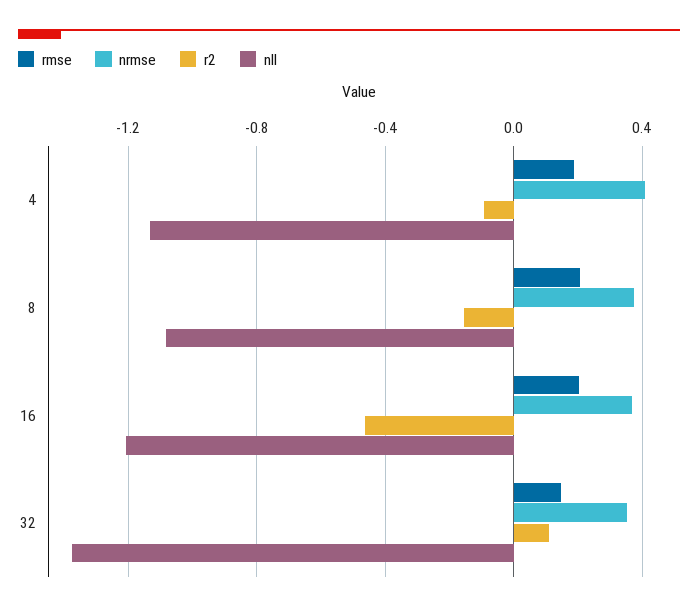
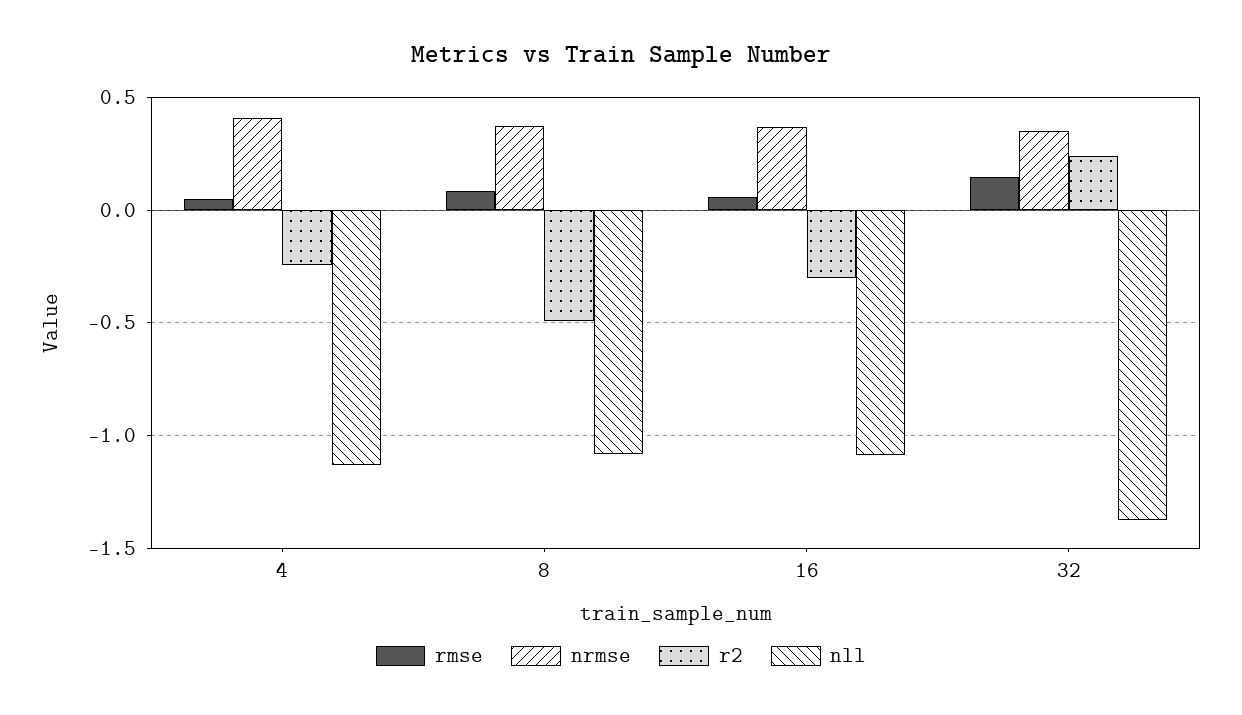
  {
    "rmse": {
-     "4": 0.2,
+     "4": 0.05,
-     "8": 0.2,
+     "8": 0.1,
-     "16": 0.2,
+     "16": 0.05,
      "32": 0.15
    },
    "nrmse": {
      "4": 0.4,
      "8": 0.35,
      "16": 0.35,
      "32": 0.35
    },
    "r2": {
-     "4": -0.1,
+     "4": -0.25,
-     "8": -0.15,
+     "8": -0.5,
-     "16": -0.45,
+     "16": -0.3,
-     "32": 0.1
+     "32": 0.25
    },
    "nll": {
      "4": -1.15,
      "8": -1.1,
-     "16": -1.2,
+     "16": -1.1,
      "32": -1.4
    }
  }

